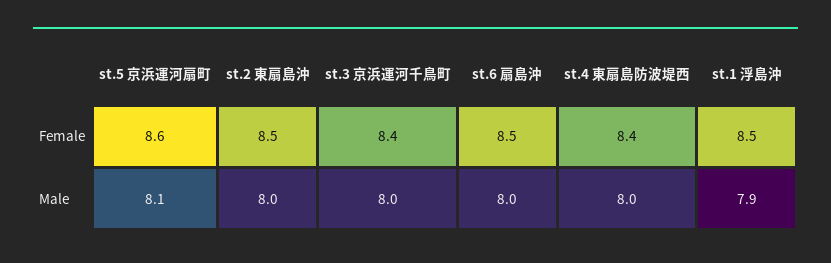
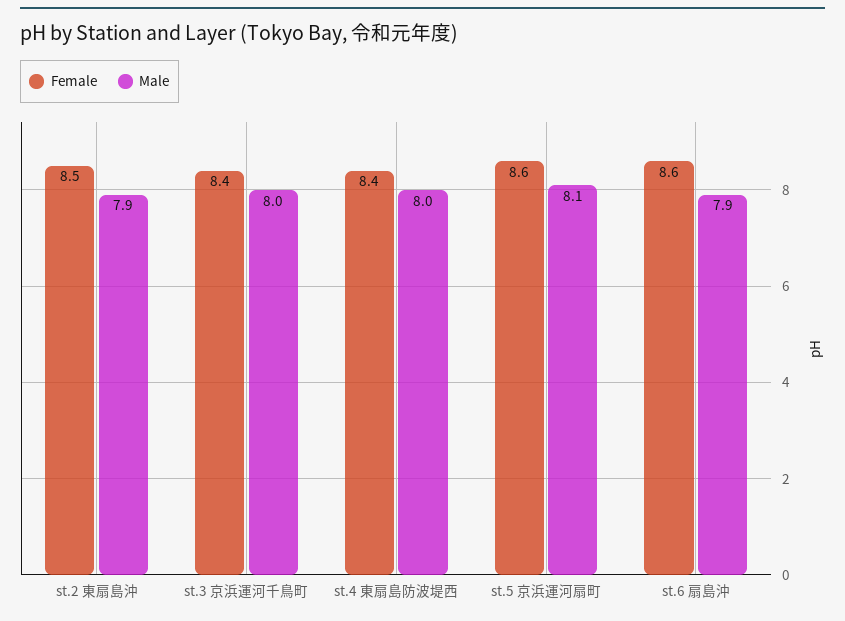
  {
    "Female": {
      "st.5 京浜運河扇町": 8.6,
      "st.2 東扇島沖": 8.5,
      "st.3 京浜運河千鳥町": 8.4,
-     "st.6 扇島沖": 8.5,
+     "st.6 扇島沖": 8.6,
-     "st.4 東扇島防波堤西": 8.4,
+     "st.4 東扇島防波堤西": 8.4
-     "st.1 浮島沖": 8.5
    },
    "Male": {
      "st.5 京浜運河扇町": 8.1,
-     "st.2 東扇島沖": 8,
+     "st.2 東扇島沖": 7.9,
      "st.3 京浜運河千鳥町": 8,
-     "st.6 扇島沖": 8,
+     "st.6 扇島沖": 7.9,
-     "st.4 東扇島防波堤西": 8,
+     "st.4 東扇島防波堤西": 8
-     "st.1 浮島沖": 7.9
    }
  }

